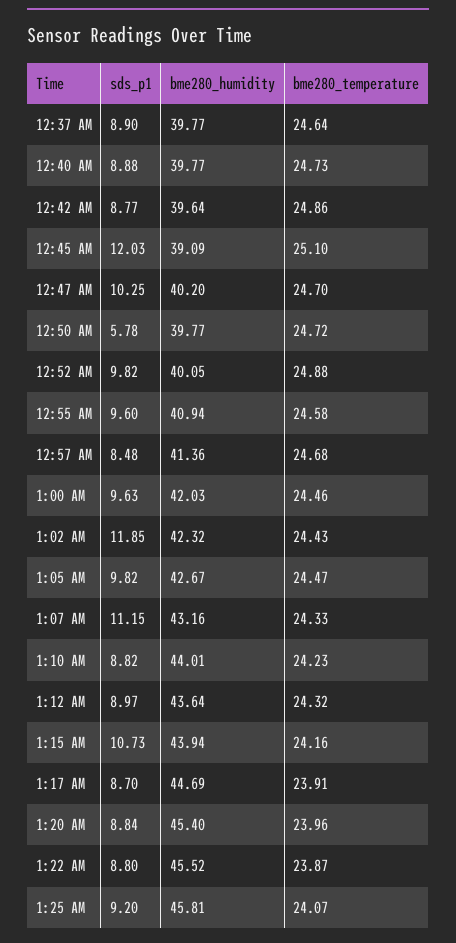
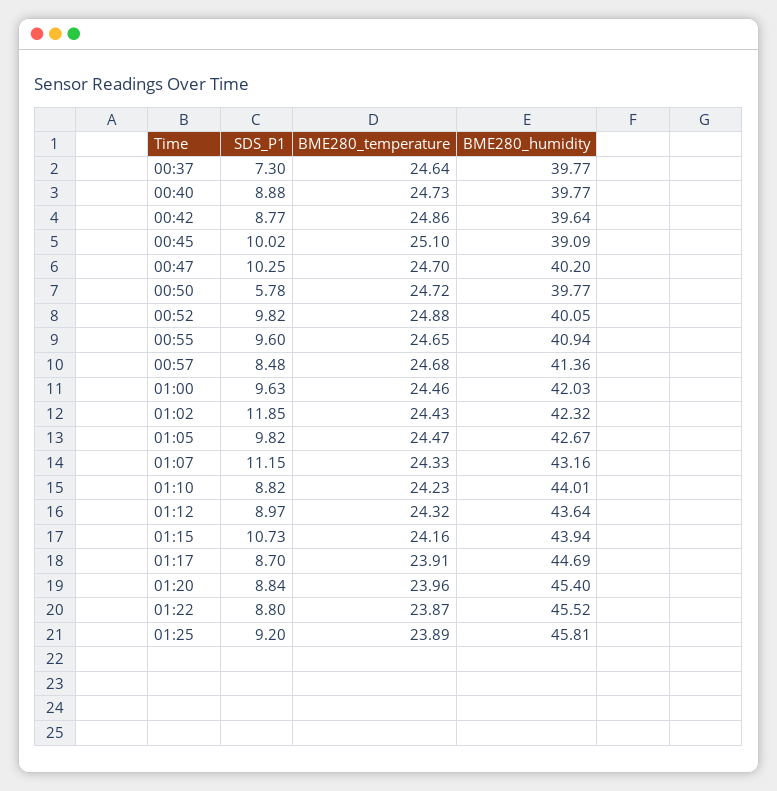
  {
    "sds_p1": {
-     "12:37 AM": 8.9,
+     "12:37 AM": 7.3,
      "12:40 AM": 8.88,
      "12:42 AM": 8.77,
-     "12:45 AM": 12.03,
+     "12:45 AM": 10.02,
      "12:47 AM": 10.25,
      "12:50 AM": 5.78,
      "12:52 AM": 9.82,
      "12:55 AM": 9.6,
      "12:57 AM": 8.48,
      "1:00 AM": 9.63,
      "1:02 AM": 11.85,
      "1:05 AM": 9.82,
      "1:07 AM": 11.15,
      "1:10 AM": 8.82,
      "1:12 AM": 8.97,
      "1:15 AM": 10.73,
      "1:17 AM": 8.7,
      "1:20 AM": 8.84,
      "1:22 AM": 8.8,
      "1:25 AM": 9.2
    },
    "bme280_humidity": {
      "12:37 AM": 39.77,
      "12:40 AM": 39.77,
      "12:42 AM": 39.64,
      "12:45 AM": 39.09,
      "12:47 AM": 40.2,
      "12:50 AM": 39.77,
      "12:52 AM": 40.05,
      "12:55 AM": 40.94,
      "12:57 AM": 41.36,
      "1:00 AM": 42.03,
      "1:02 AM": 42.32,
      "1:05 AM": 42.67,
      "1:07 AM": 43.16,
      "1:10 AM": 44.01,
      "1:12 AM": 43.64,
      "1:15 AM": 43.94,
      "1:17 AM": 44.69,
      "1:20 AM": 45.4,
      "1:22 AM": 45.52,
      "1:25 AM": 45.81
    },
    "bme280_temperature": {
      "12:37 AM": 24.64,
      "12:40 AM": 24.73,
      "12:42 AM": 24.86,
      "12:45 AM": 25.1,
      "12:47 AM": 24.7,
      "12:50 AM": 24.72,
      "12:52 AM": 24.88,
-     "12:55 AM": 24.58,
+     "12:55 AM": 24.65,
      "12:57 AM": 24.68,
      "1:00 AM": 24.46,
      "1:02 AM": 24.43,
      "1:05 AM": 24.47,
      "1:07 AM": 24.33,
      "1:10 AM": 24.23,
      "1:12 AM": 24.32,
      "1:15 AM": 24.16,
      "1:17 AM": 23.91,
      "1:20 AM": 23.96,
      "1:22 AM": 23.87,
-     "1:25 AM": 24.07
+     "1:25 AM": 23.89
    }
  }

